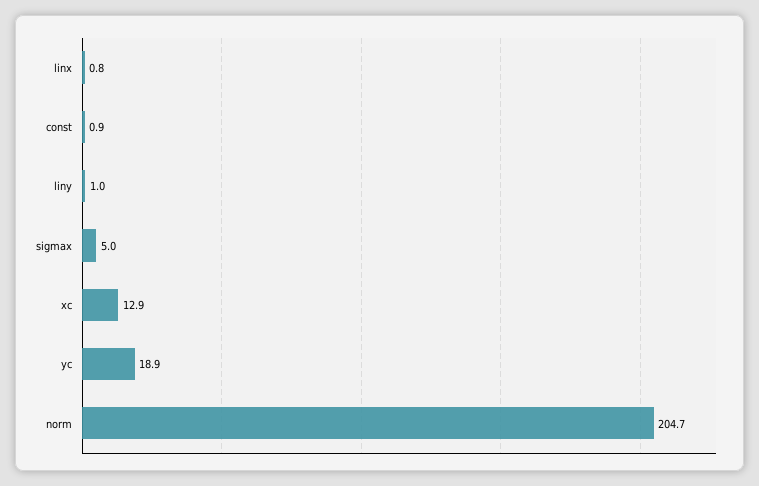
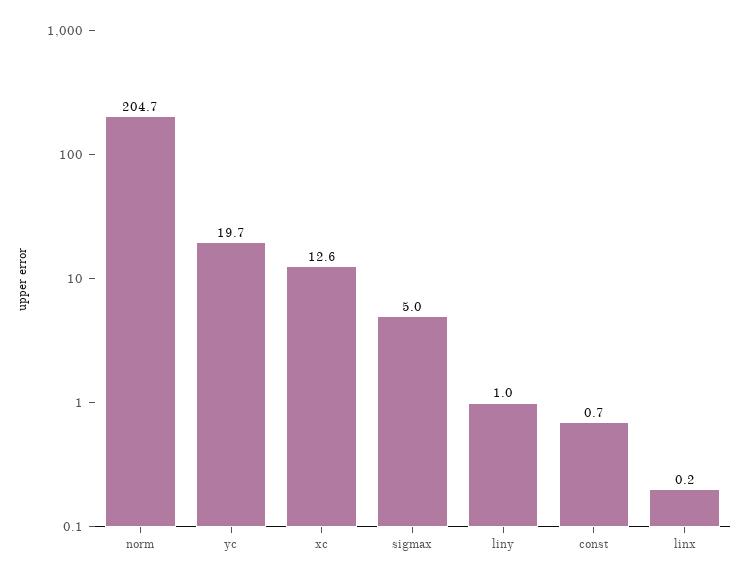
  {
-   "linx": 0.8,
+   "linx": 0.2,
-   "const": 0.9,
+   "const": 0.7,
    "liny": 1,
    "sigmax": 5,
-   "xc": 12.9,
+   "xc": 12.6,
-   "yc": 18.9,
+   "yc": 19.7,
    "norm": 204.7
  }

